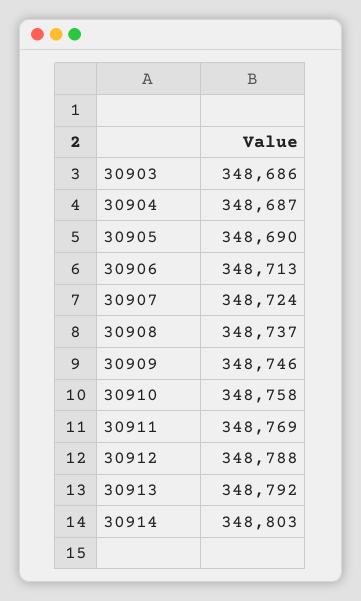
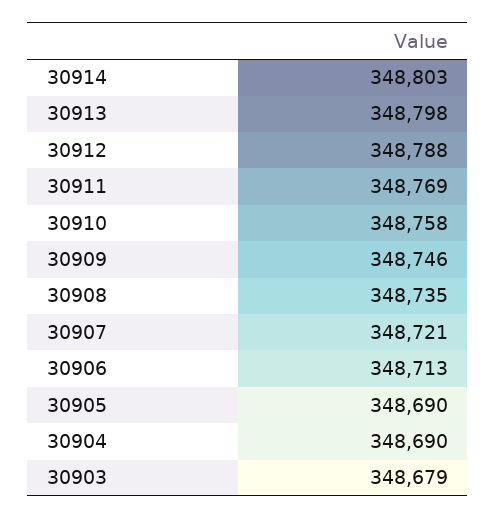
  {
-   "30903": 348686,
+   "30903": 348679,
-   "30904": 348687,
+   "30904": 348690,
    "30905": 348690,
    "30906": 348713,
-   "30907": 348724,
+   "30907": 348721,
-   "30908": 348737,
+   "30908": 348735,
    "30909": 348746,
    "30910": 348758,
    "30911": 348769,
    "30912": 348788,
-   "30913": 348792,
+   "30913": 348798,
    "30914": 348803
  }

